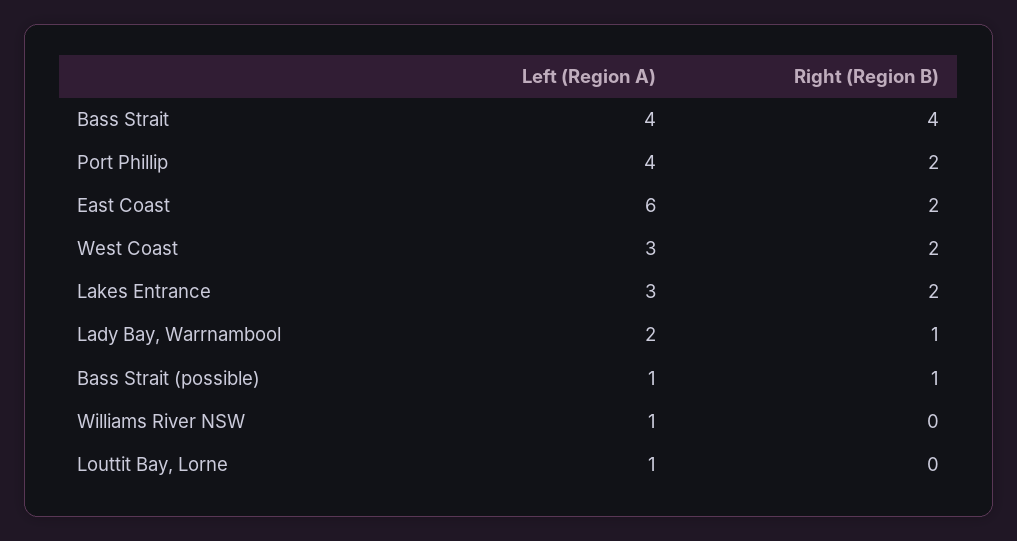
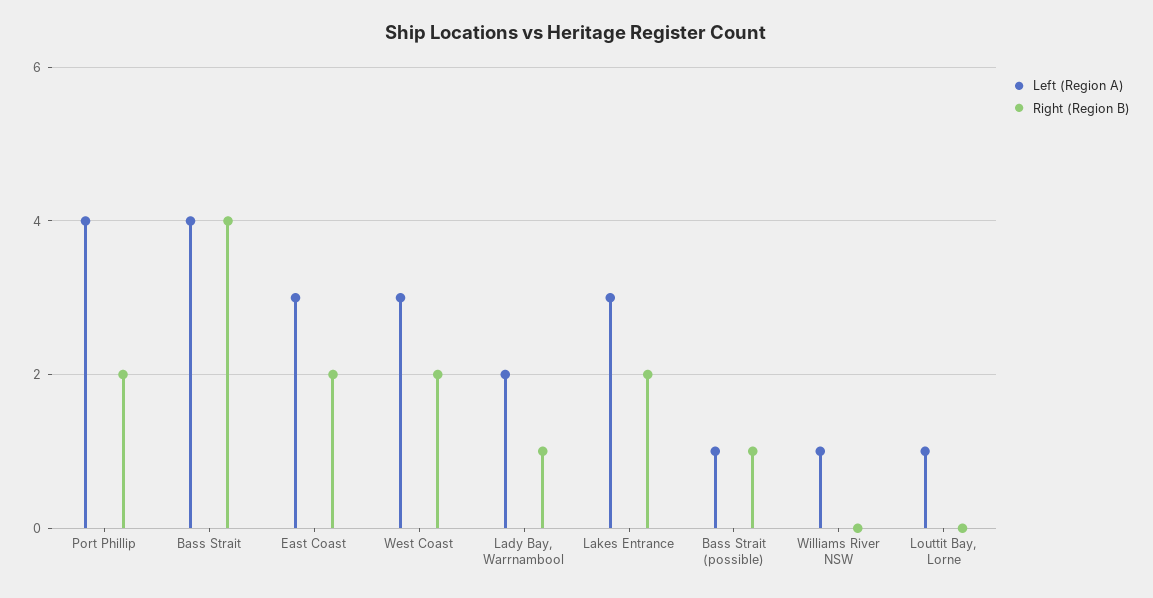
  {
    "Left (Region A)": {
      "Bass Strait": 4,
      "Port Phillip": 4,
-     "East Coast": 6,
+     "East Coast": 3,
      "West Coast": 3,
      "Lakes Entrance": 3,
      "Lady Bay, Warrnambool": 2,
      "Bass Strait (possible)": 1,
      "Williams River NSW": 1,
      "Louttit Bay, Lorne": 1
    },
    "Right (Region B)": {
      "Bass Strait": 4,
      "Port Phillip": 2,
      "East Coast": 2,
      "West Coast": 2,
      "Lakes Entrance": 2,
      "Lady Bay, Warrnambool": 1,
      "Bass Strait (possible)": 1,
      "Williams River NSW": 0,
      "Louttit Bay, Lorne": 0
    }
  }

